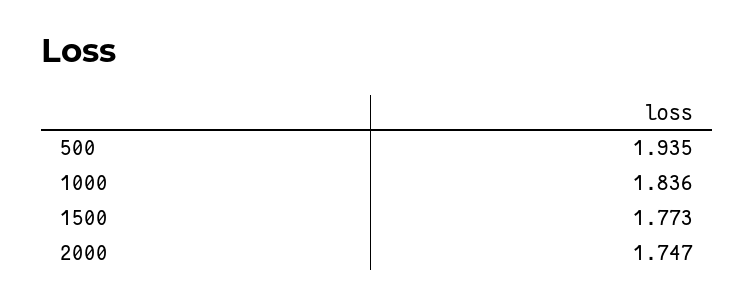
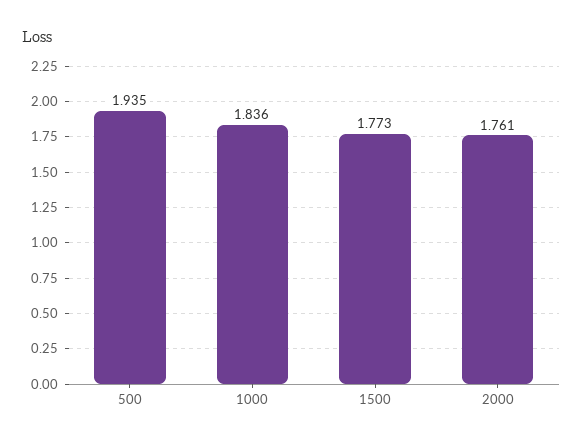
  {
    "500": 1.935,
    "1000": 1.836,
    "1500": 1.773,
-   "2000": 1.747
+   "2000": 1.761
  }

